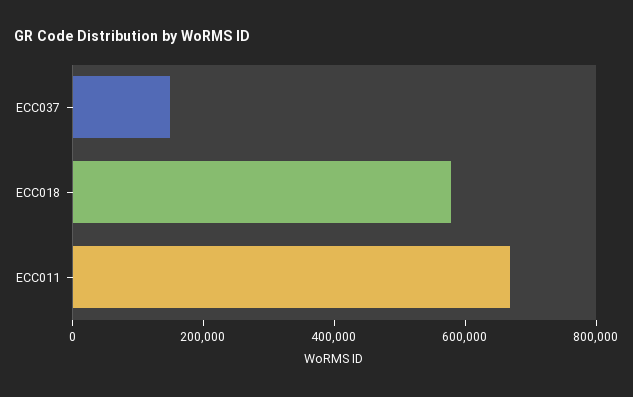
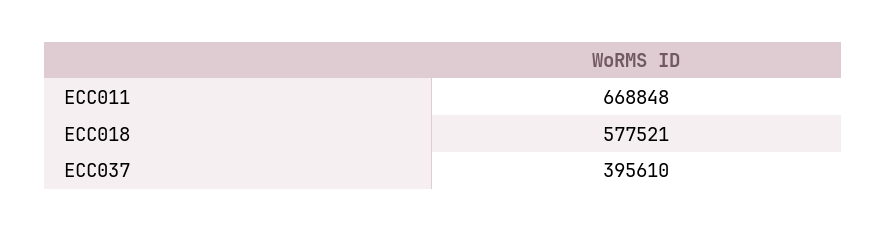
  {
-   "ECC037": 150000,
+   "ECC037": 395610,
    "ECC018": 577521,
    "ECC011": 668848
  }

